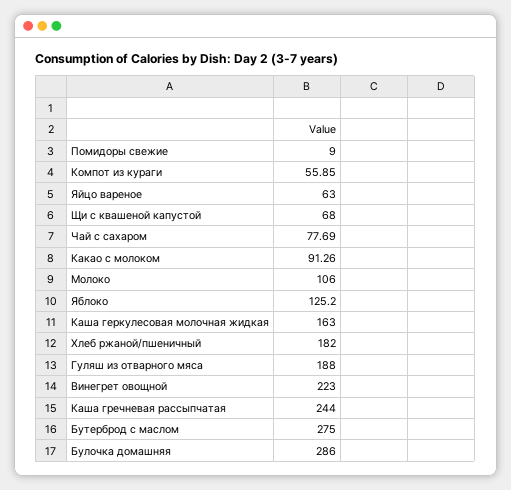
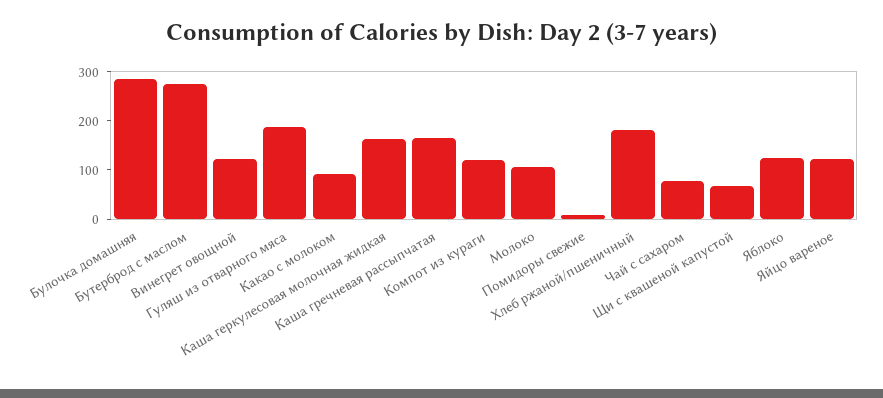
  {
    "Помидоры свежие": 9,
-   "Компот из кураги": 55.85,
+   "Компот из кураги": 120,
-   "Яйцо вареное": 63,
+   "Яйцо вареное": 120,
    "Щи с квашеной капустой": 68,
    "Чай с сахаром": 77.69,
    "Какао с молоком": 91.26,
    "Молоко": 106,
    "Яблоко": 125.2,
    "Каша геркулесовая молочная жидкая": 163,
    "Хлеб ржаной/пшеничный": 182,
    "Гуляш из отварного мяса": 188,
-   "Винегрет овощной": 223,
+   "Винегрет овощной": 120,
-   "Каша гречневая рассыпчатая": 244,
+   "Каша гречневая рассыпчатая": 160,
    "Бутерброд с маслом": 275,
    "Булочка домашняя": 286
  }

